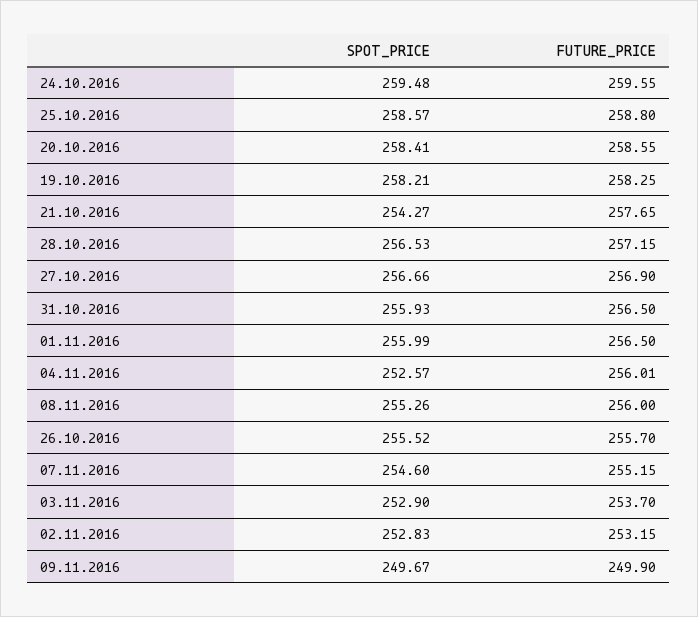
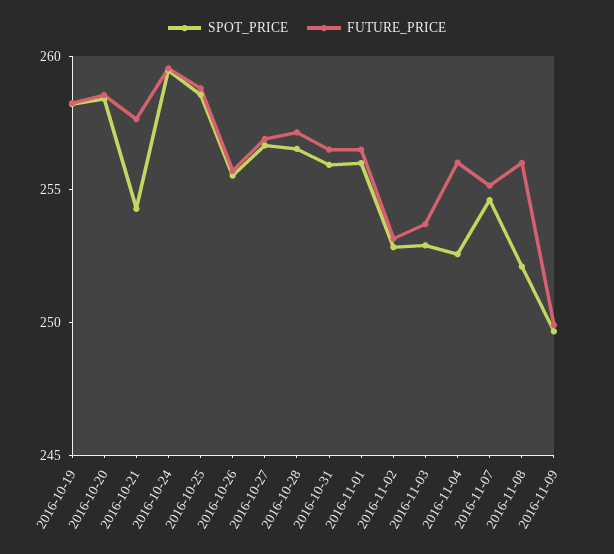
  {
    "SPOT_PRICE": {
      "24.10.2016": 259.48,
      "25.10.2016": 258.57,
      "20.10.2016": 258.41,
      "19.10.2016": 258.21,
      "21.10.2016": 254.27,
      "28.10.2016": 256.53,
      "27.10.2016": 256.66,
      "31.10.2016": 255.93,
      "01.11.2016": 255.99,
      "04.11.2016": 252.57,
-     "08.11.2016": 255.26,
+     "08.11.2016": 252,
      "26.10.2016": 255.52,
      "07.11.2016": 254.6,
      "03.11.2016": 252.9,
      "02.11.2016": 252.83,
      "09.11.2016": 249.67
    },
    "FUTURE_PRICE": {
      "24.10.2016": 259.55,
      "25.10.2016": 258.8,
      "20.10.2016": 258.55,
      "19.10.2016": 258.25,
      "21.10.2016": 257.65,
      "28.10.2016": 257.15,
      "27.10.2016": 256.9,
      "31.10.2016": 256.5,
      "01.11.2016": 256.5,
      "04.11.2016": 256.01,
      "08.11.2016": 256,
      "26.10.2016": 255.7,
      "07.11.2016": 255.15,
      "03.11.2016": 253.7,
      "02.11.2016": 253.15,
      "09.11.2016": 249.9
    }
  }

